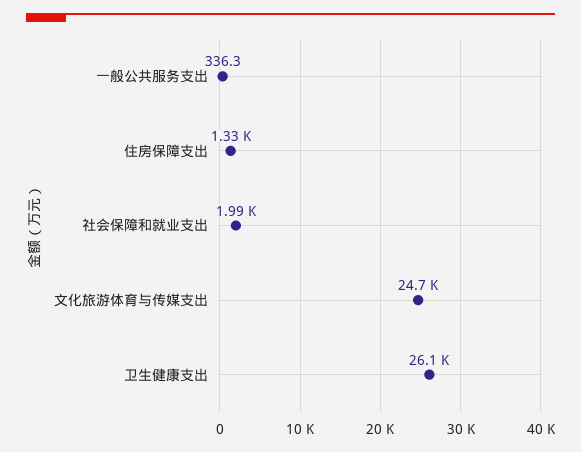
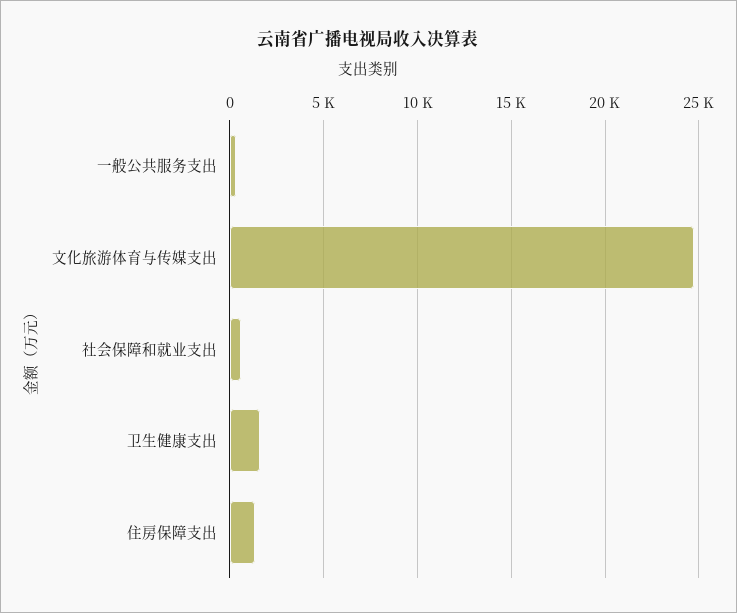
  {
    "一般公共服务支出": 336.3,
    "住房保障支出": 1330,
-   "社会保障和就业支出": 1990,
+   "社会保障和就业支出": 500,
    "文化旅游体育与传媒支出": 24700,
-   "卫生健康支出": 26100
+   "卫生健康支出": 1500
  }

